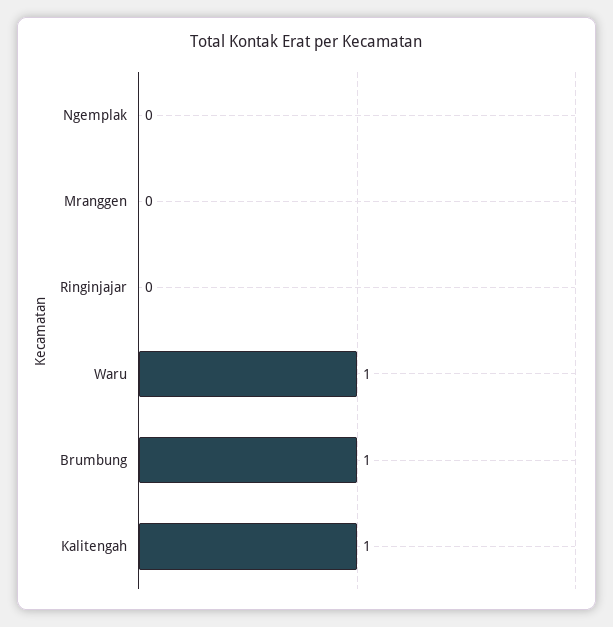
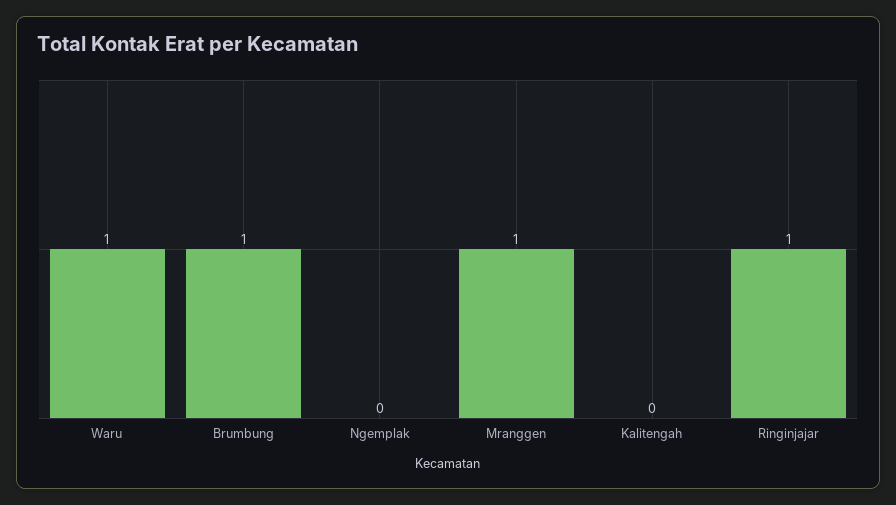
  {
    "Ngemplak": 0,
-   "Mranggen": 0,
+   "Mranggen": 1,
-   "Ringinjajar": 0,
+   "Ringinjajar": 1,
    "Waru": 1,
    "Brumbung": 1,
-   "Kalitengah": 1
+   "Kalitengah": 0
  }

